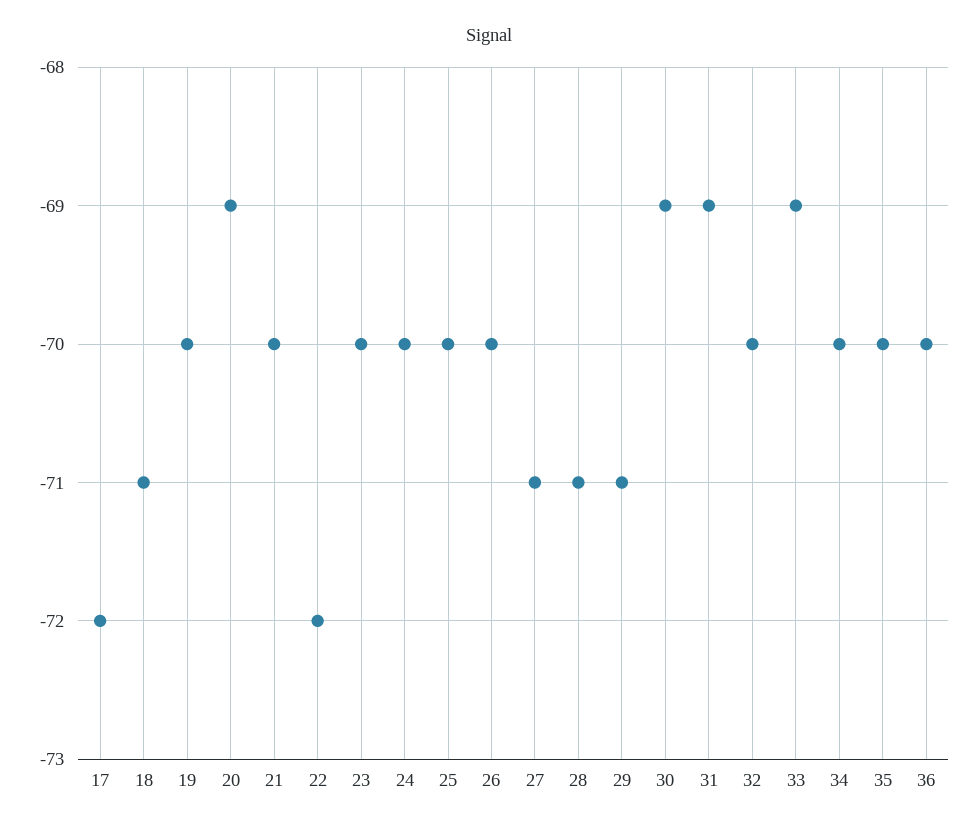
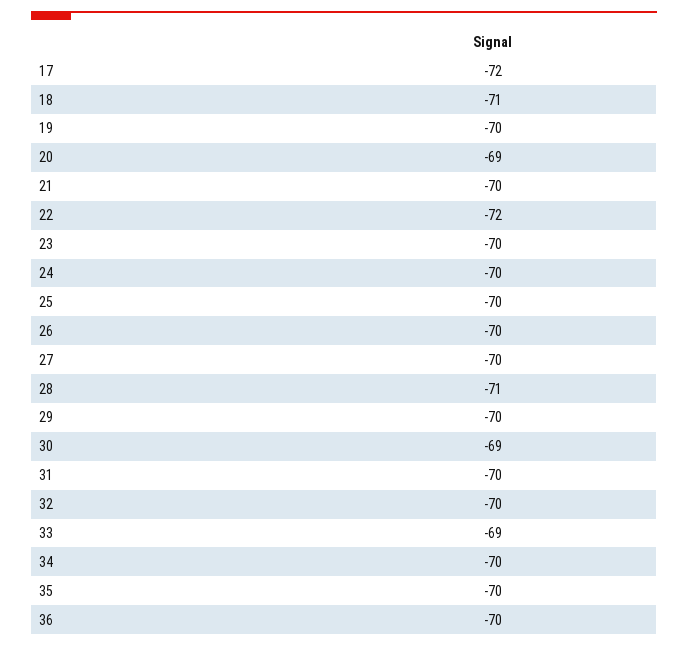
  {
    "17": -72,
    "18": -71,
    "19": -70,
    "20": -69,
    "21": -70,
    "22": -72,
    "23": -70,
    "24": -70,
    "25": -70,
    "26": -70,
-   "27": -71,
+   "27": -70,
    "28": -71,
-   "29": -71,
+   "29": -70,
    "30": -69,
-   "31": -69,
+   "31": -70,
    "32": -70,
    "33": -69,
    "34": -70,
    "35": -70,
    "36": -70
  }

